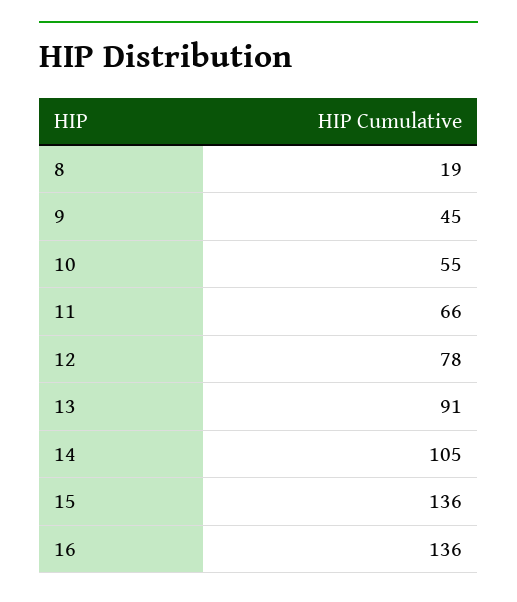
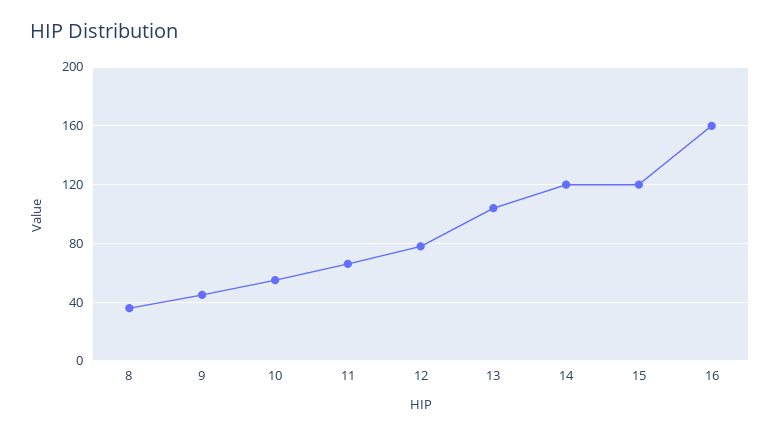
  {
-   "8": 19,
+   "8": 35,
    "9": 45,
    "10": 55,
    "11": 66,
    "12": 78,
-   "13": 91,
+   "13": 105,
-   "14": 105,
+   "14": 120,
-   "15": 136,
+   "15": 120,
-   "16": 136
+   "16": 160
  }

